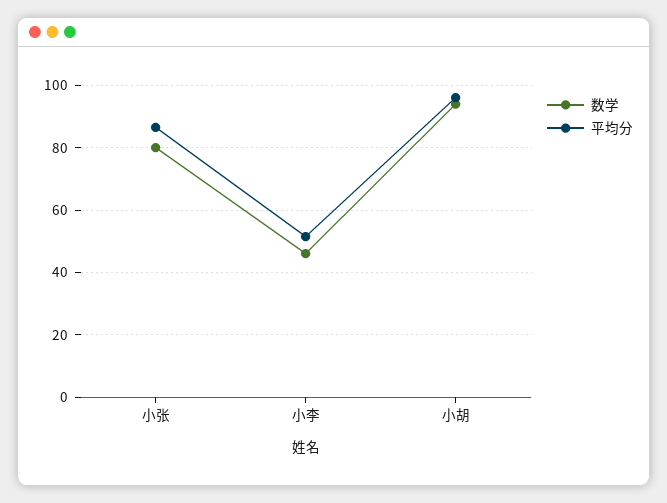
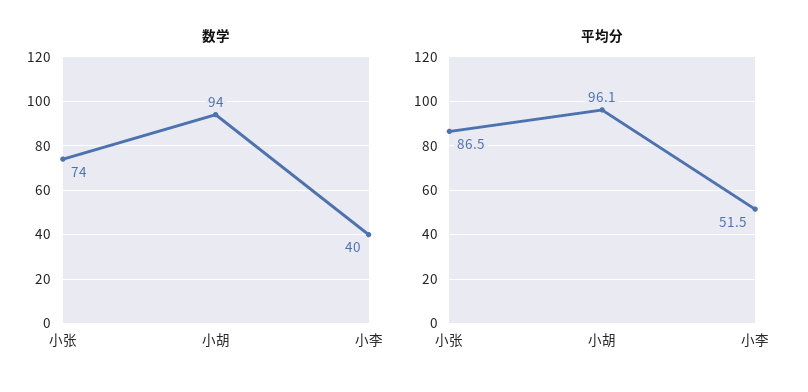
  {
    "数学": {
-     "小张": 80,
+     "小张": 74,
-     "小李": 46,
+     "小李": 40,
      "小胡": 94
    },
    "平均分": {
      "小张": 86.5,
      "小李": 51.5,
      "小胡": 96.1
    }
  }

